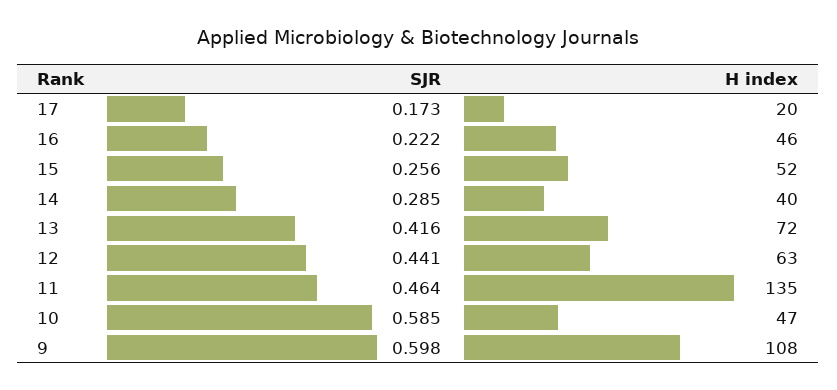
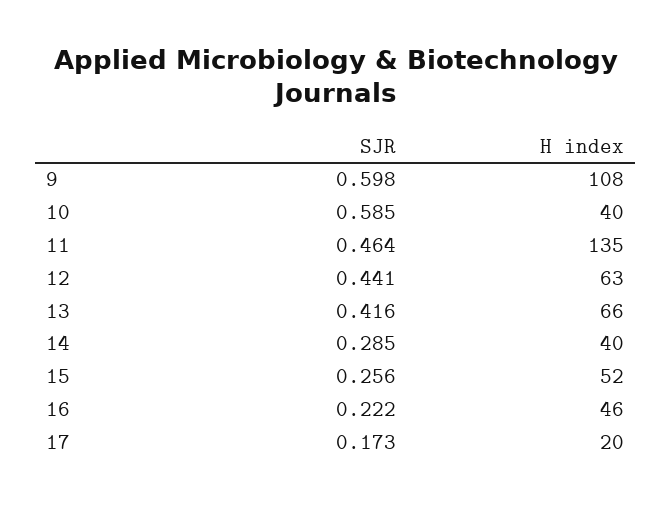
  {
    "SJR": {
      "17": 0.173,
      "16": 0.222,
      "15": 0.256,
      "14": 0.285,
      "13": 0.416,
      "12": 0.441,
      "11": 0.464,
      "10": 0.585,
      "9": 0.598
    },
    "H index": {
      "17": 20,
      "16": 46,
      "15": 52,
      "14": 40,
-     "13": 72,
+     "13": 66,
      "12": 63,
      "11": 135,
-     "10": 47,
+     "10": 40,
      "9": 108
    }
  }

